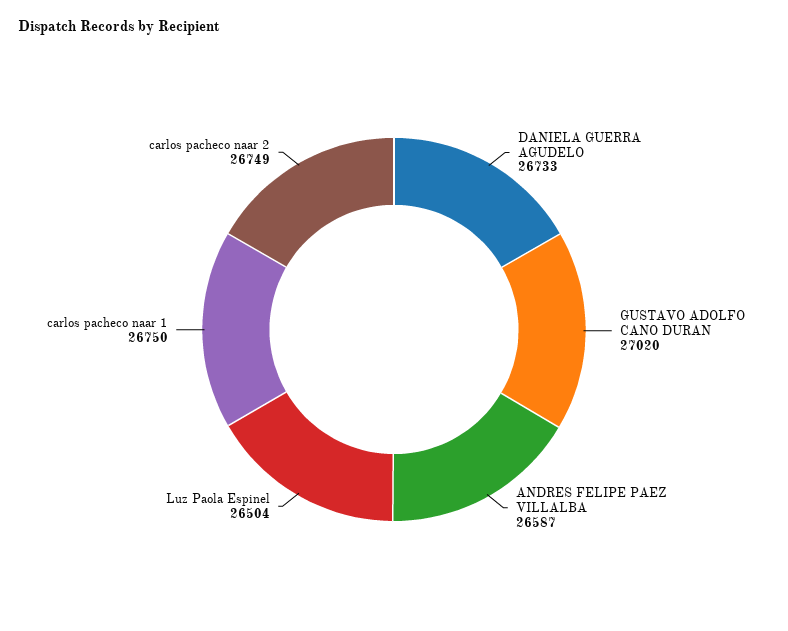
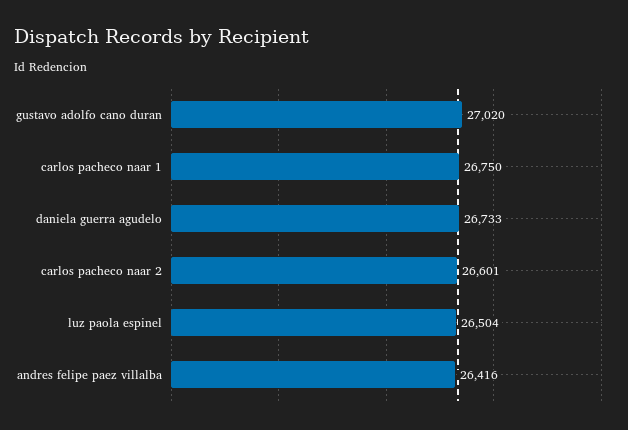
  {
    "DANIELA GUERRA AGUDELO": 26733,
    "GUSTAVO ADOLFO CANO DURAN": 27020,
-   "ANDRES FELIPE PAEZ VILLALBA": 26587,
+   "ANDRES FELIPE PAEZ VILLALBA": 26416,
    "Luz Paola Espinel": 26504,
    "carlos pacheco naar 1": 26750,
-   "carlos pacheco naar 2": 26749
+   "carlos pacheco naar 2": 26601
  }

